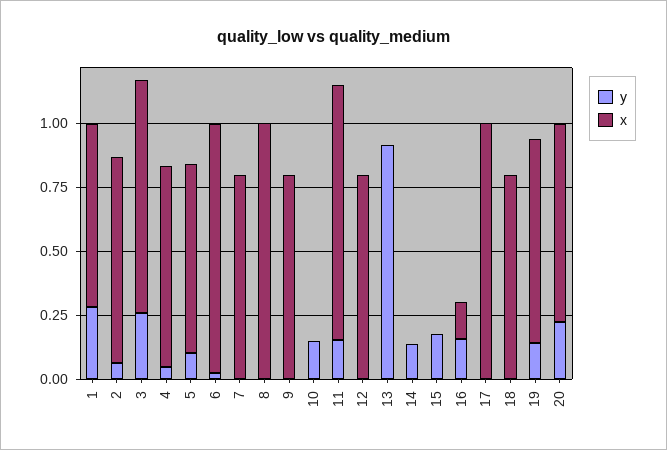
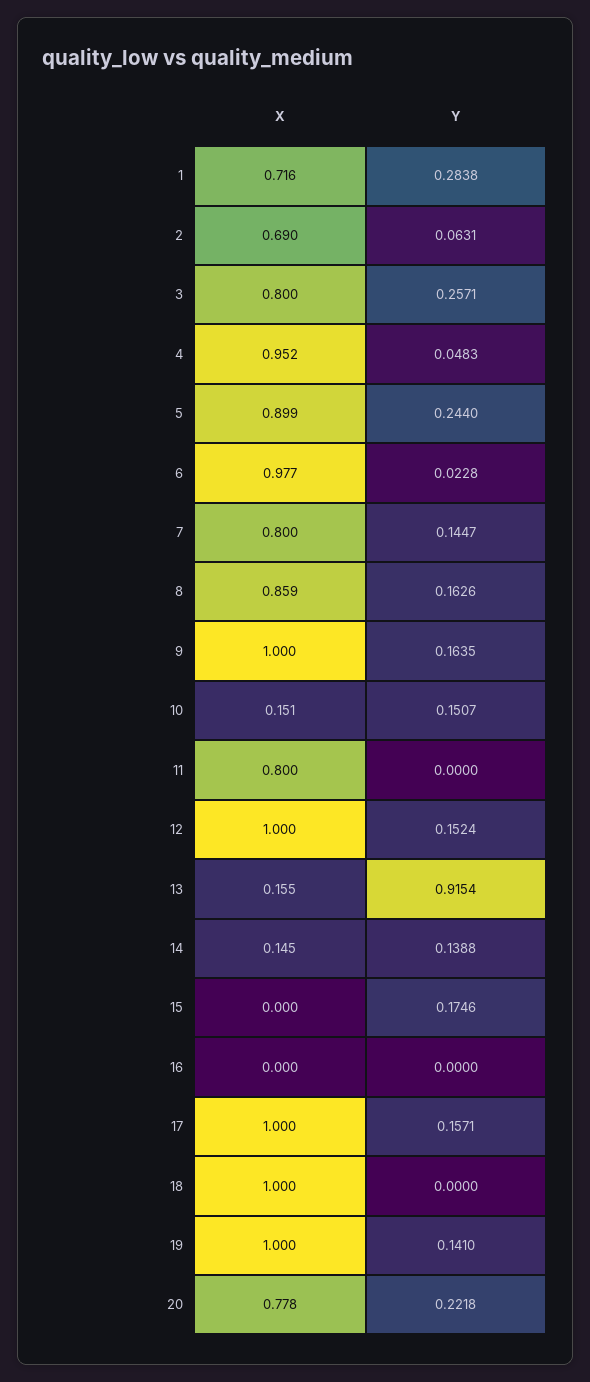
  {
    "y": {
      "1": 0.2838,
      "2": 0.0631,
      "3": 0.2571,
      "4": 0.0483,
-     "5": 0.1,
+     "5": 0.244,
      "6": 0.0228,
-     "7": 0,
+     "7": 0.1447,
-     "8": 0,
+     "8": 0.1626,
-     "9": 0,
+     "9": 0.1635,
      "10": 0.1507,
-     "11": 0.15,
+     "11": 0,
-     "12": 0,
+     "12": 0.1524,
      "13": 0.9154,
      "14": 0.1388,
      "15": 0.1746,
-     "16": 0.15,
+     "16": 0,
-     "17": 0,
+     "17": 0.1571,
      "18": 0,
      "19": 0.141,
      "20": 0.2218
    },
    "x": {
      "1": 0.716,
-     "2": 0.8,
+     "2": 0.69,
-     "3": 0.9,
+     "3": 0.8,
-     "4": 0.8,
+     "4": 0.952,
-     "5": 0.75,
+     "5": 0.899,
      "6": 0.977,
      "7": 0.8,
-     "8": 1,
+     "8": 0.859,
-     "9": 0.8,
+     "9": 1,
-     "10": 0,
+     "10": 0.151,
-     "11": 1,
+     "11": 0.8,
-     "12": 0.8,
+     "12": 1,
-     "13": 0,
+     "13": 0.155,
-     "14": 0,
+     "14": 0.145,
      "15": 0,
-     "16": 0.15,
+     "16": 0,
      "17": 1,
-     "18": 0.8,
+     "18": 1,
-     "19": 0.8,
+     "19": 1,
      "20": 0.778
    }
  }

